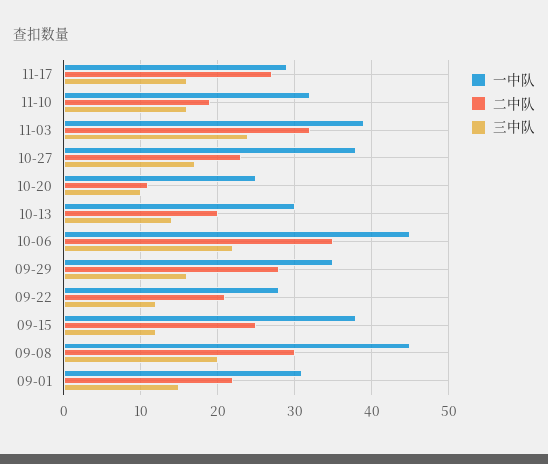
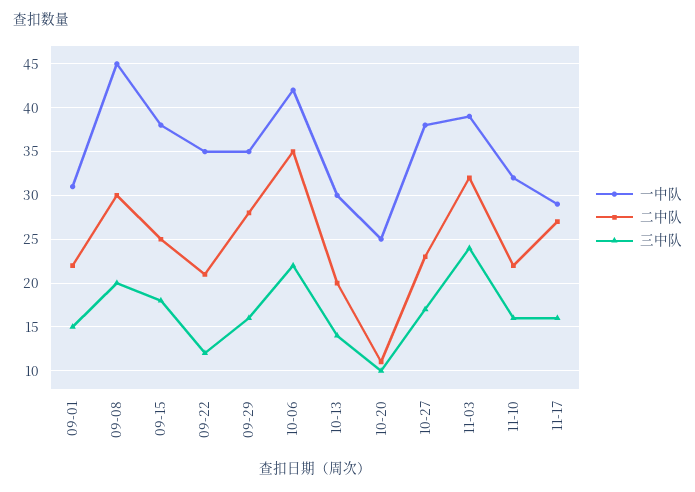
  {
    "一中队": {
      "11-17": 29,
      "11-10": 32,
      "11-03": 39,
      "10-27": 38,
      "10-20": 25,
      "10-13": 30,
-     "10-06": 45,
+     "10-06": 42,
      "09-29": 35,
-     "09-22": 28,
+     "09-22": 35,
      "09-15": 38,
      "09-08": 45,
      "09-01": 31
    },
    "二中队": {
      "11-17": 27,
-     "11-10": 19,
+     "11-10": 22,
      "11-03": 32,
      "10-27": 23,
      "10-20": 11,
      "10-13": 20,
      "10-06": 35,
      "09-29": 28,
      "09-22": 21,
      "09-15": 25,
      "09-08": 30,
      "09-01": 22
    },
    "三中队": {
      "11-17": 16,
      "11-10": 16,
      "11-03": 24,
      "10-27": 17,
      "10-20": 10,
      "10-13": 14,
      "10-06": 22,
      "09-29": 16,
      "09-22": 12,
-     "09-15": 12,
+     "09-15": 18,
      "09-08": 20,
      "09-01": 15
    }
  }

